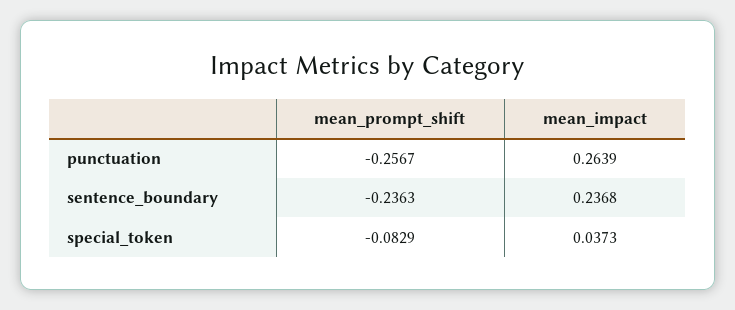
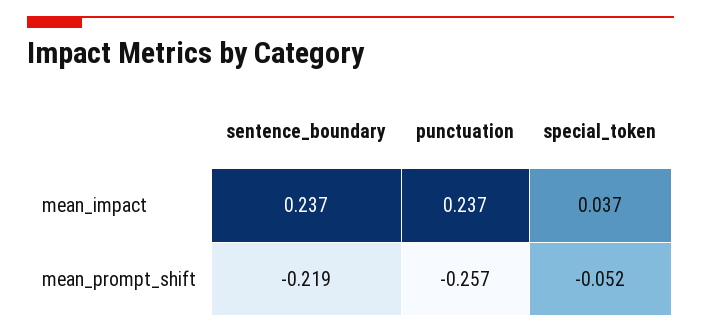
  {
    "mean_prompt_shift": {
      "punctuation": -0.2567,
-     "sentence_boundary": -0.2363,
+     "sentence_boundary": -0.219,
-     "special_token": -0.0829
+     "special_token": -0.052
    },
    "mean_impact": {
-     "punctuation": 0.2639,
+     "punctuation": 0.237,
      "sentence_boundary": 0.2368,
      "special_token": 0.0373
    }
  }

